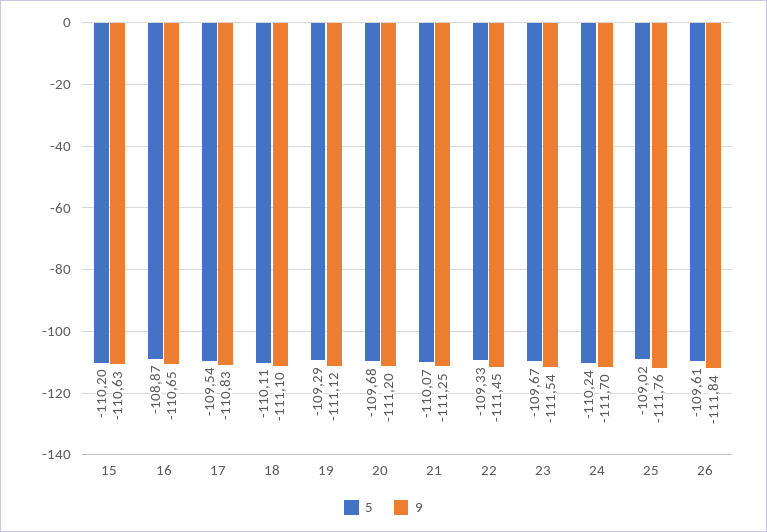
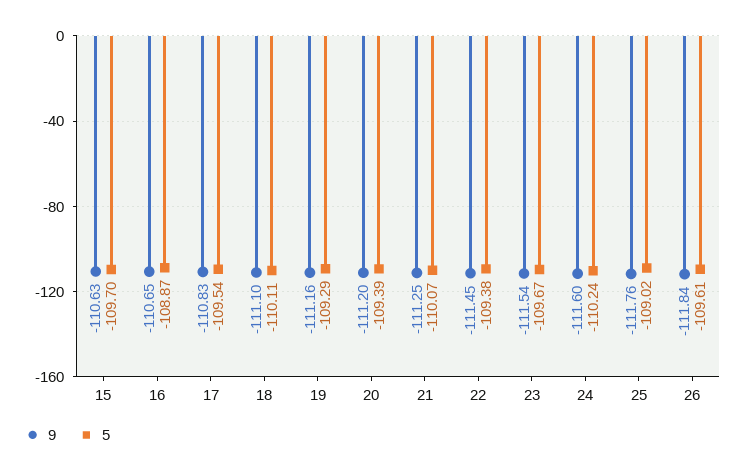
  {
    "5": {
-     "15": -110.2,
+     "15": -109.7,
      "16": -108.87,
      "17": -109.54,
      "18": -110.11,
      "19": -109.29,
-     "20": -109.68,
+     "20": -109.39,
      "21": -110.07,
-     "22": -109.33,
+     "22": -109.38,
      "23": -109.67,
      "24": -110.24,
      "25": -109.02,
      "26": -109.61
    },
    "9": {
      "15": -110.63,
      "16": -110.65,
      "17": -110.83,
      "18": -111.1,
-     "19": -111.12,
+     "19": -111.16,
      "20": -111.2,
      "21": -111.25,
      "22": -111.45,
      "23": -111.54,
-     "24": -111.7,
+     "24": -111.6,
      "25": -111.76,
      "26": -111.84
    }
  }

